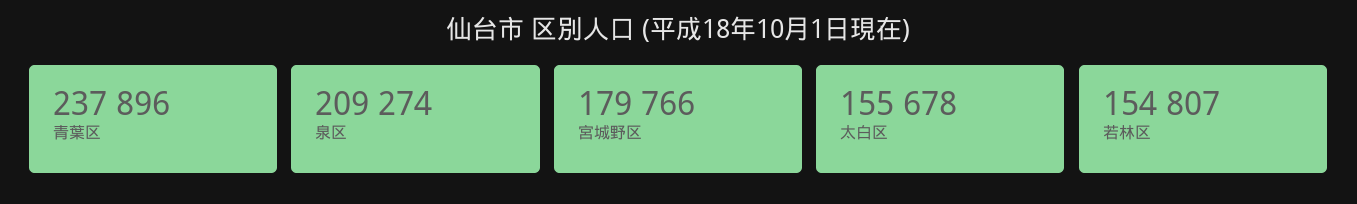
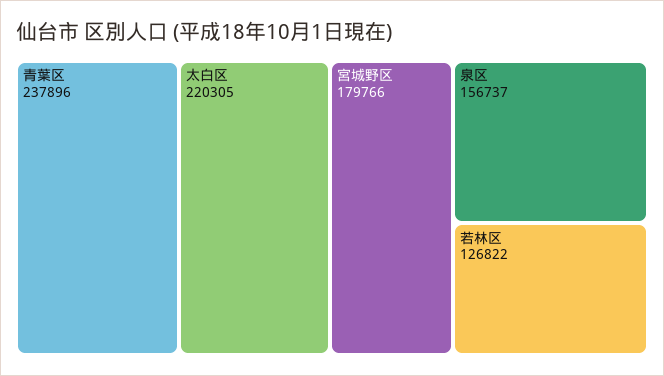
  {
    "青葉区": 237896,
-   "泉区": 209274,
+   "泉区": 156737,
    "宮城野区": 179766,
-   "太白区": 155678,
+   "太白区": 220305,
-   "若林区": 154807
+   "若林区": 126822
  }

